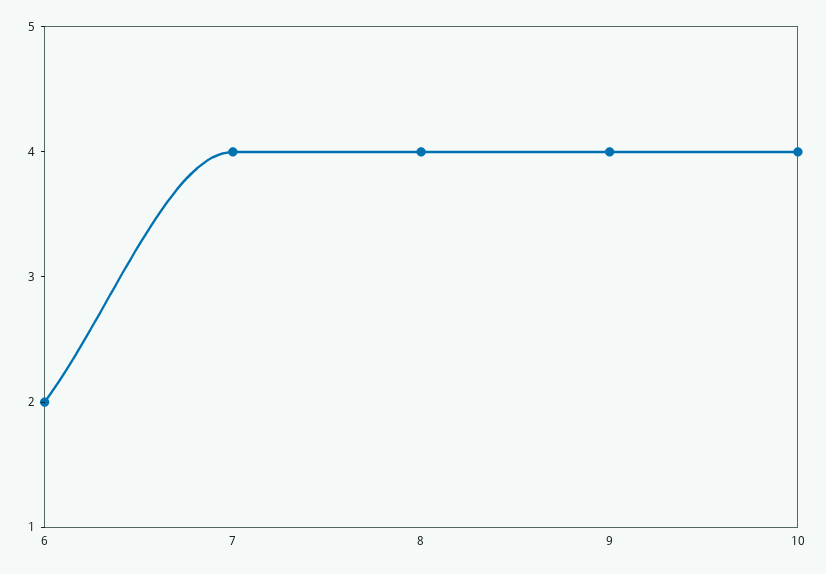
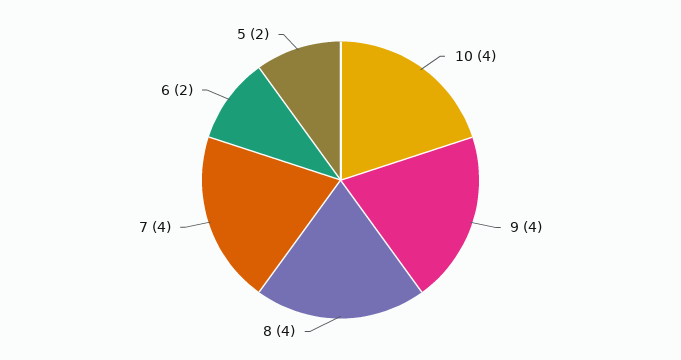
  {
    "6": 2,
    "7": 4,
    "8": 4,
    "9": 4,
-   "10": 4
+   "10": 4,
+   "5": 2
  }

